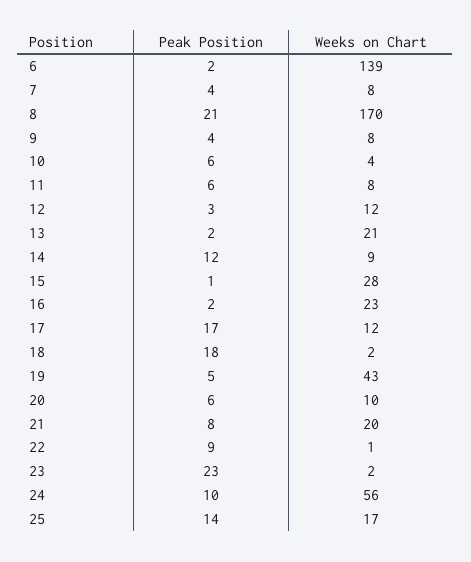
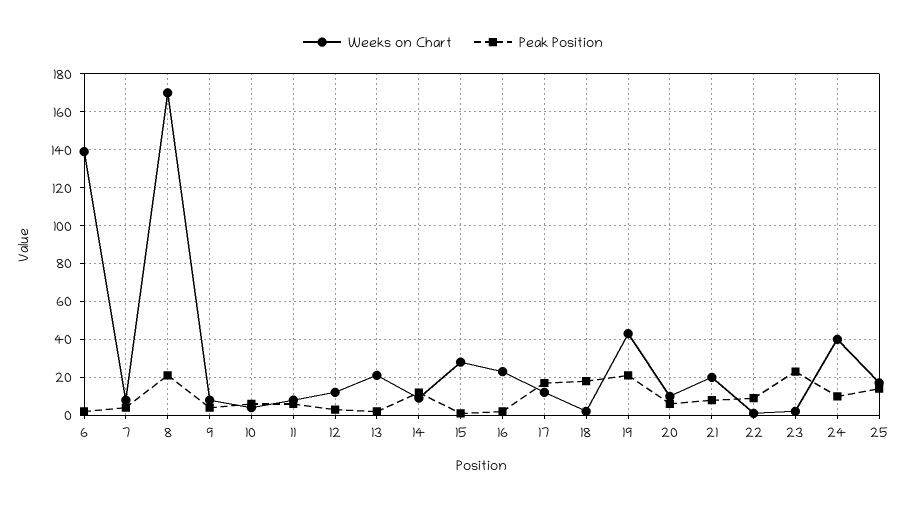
  {
    "Peak Position": {
      "6": 2,
      "7": 4,
      "8": 21,
      "9": 4,
      "10": 6,
      "11": 6,
      "12": 3,
      "13": 2,
      "14": 12,
      "15": 1,
      "16": 2,
      "17": 17,
      "18": 18,
-     "19": 5,
+     "19": 20,
      "20": 6,
      "21": 8,
      "22": 9,
      "23": 23,
      "24": 10,
      "25": 14
    },
    "Weeks on Chart": {
      "6": 139,
      "7": 8,
      "8": 170,
      "9": 8,
      "10": 4,
      "11": 8,
      "12": 12,
      "13": 21,
      "14": 9,
      "15": 28,
      "16": 23,
      "17": 12,
      "18": 2,
      "19": 43,
      "20": 10,
      "21": 20,
      "22": 1,
      "23": 2,
-     "24": 56,
+     "24": 40,
      "25": 17
    }
  }

